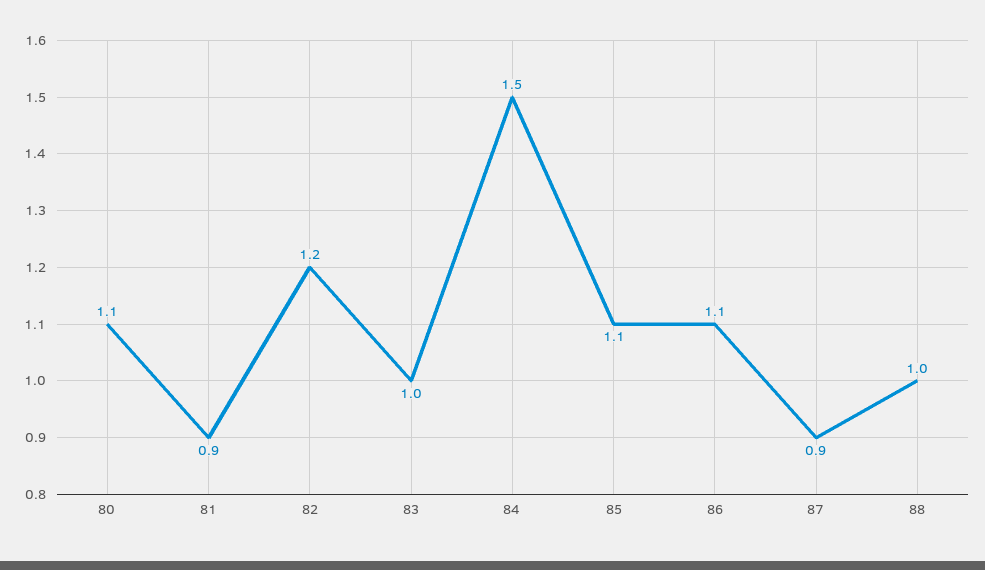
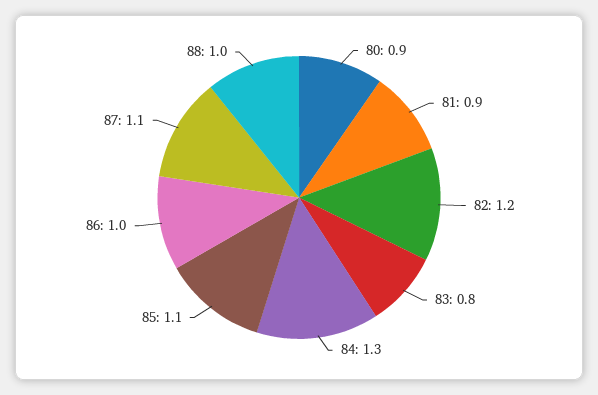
  {
-   "80": 1.1,
+   "80": 0.9,
    "81": 0.9,
    "82": 1.2,
-   "83": 1,
+   "83": 0.8,
-   "84": 1.5,
+   "84": 1.3,
    "85": 1.1,
-   "86": 1.1,
+   "86": 1,
-   "87": 0.9,
+   "87": 1.1,
    "88": 1
  }

